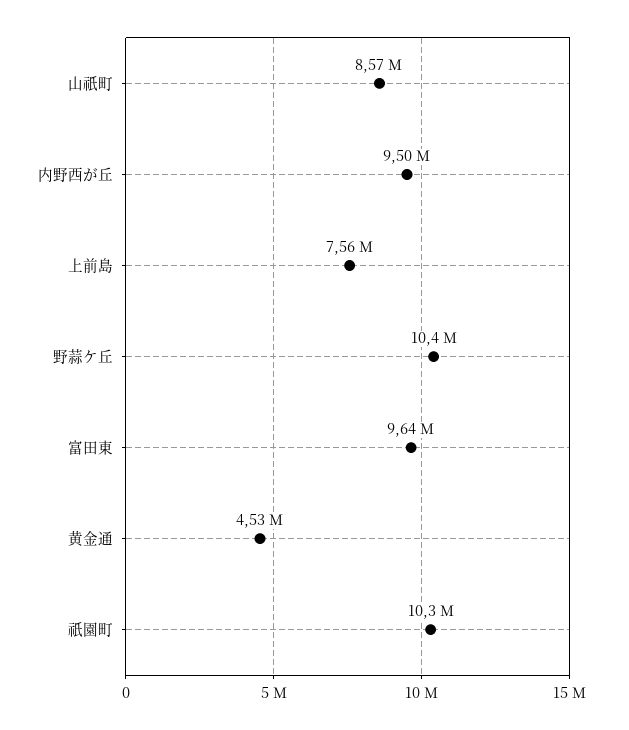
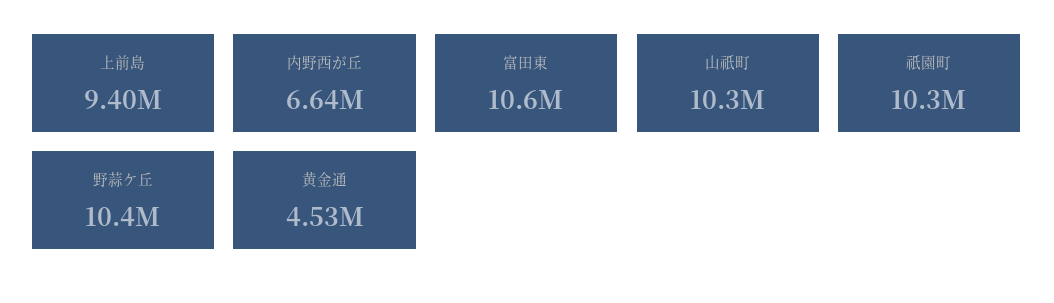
  {
-   "山祇町": 8570000,
+   "山祇町": 10300000,
-   "内野西が丘": 9500000,
+   "内野西が丘": 6640000,
-   "上前島": 7560000,
+   "上前島": 9400000,
    "野蒜ケ丘": 10400000,
-   "富田東": 9640000,
+   "富田東": 10600000,
    "黄金通": 4530000,
    "祇園町": 10300000
  }

